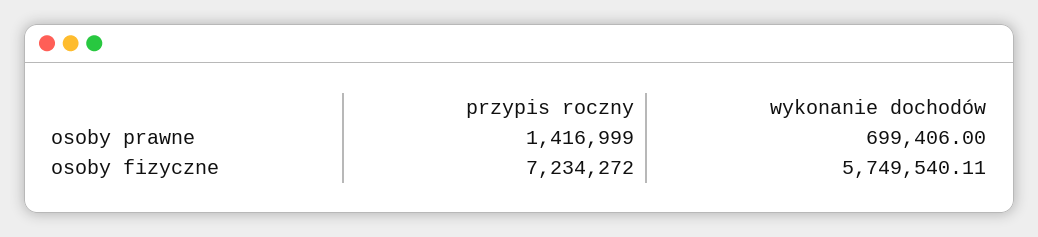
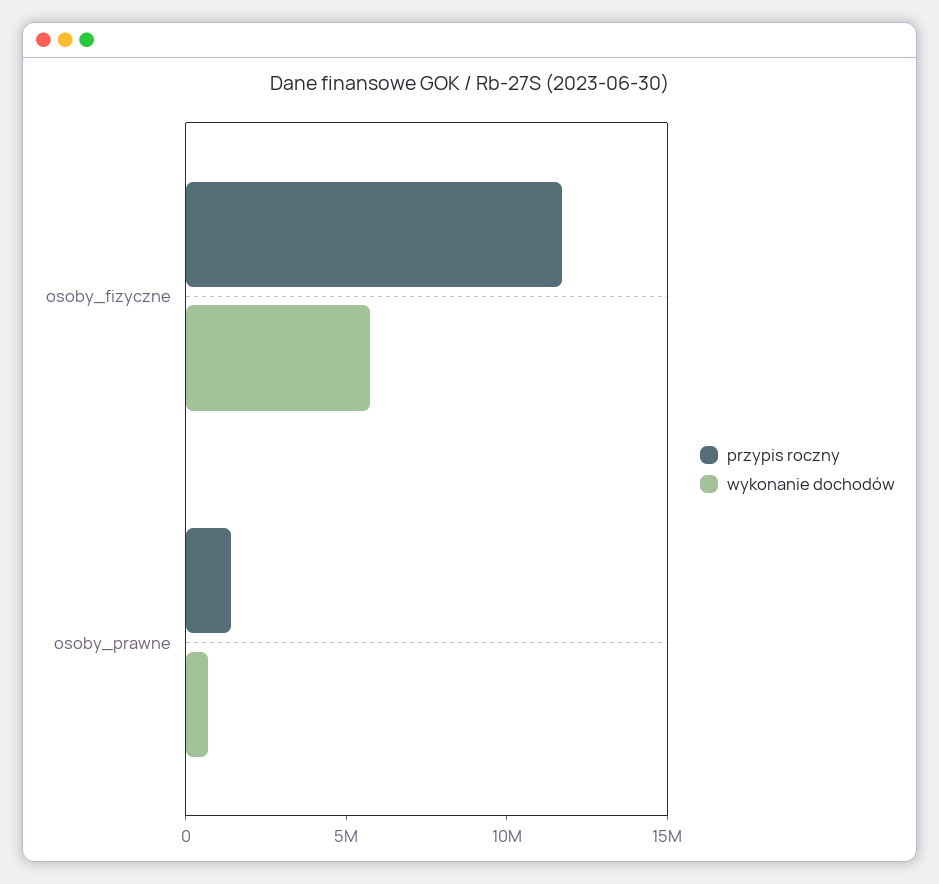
  {
    "przypis roczny": {
      "osoby prawne": 1416999,
-     "osoby fizyczne": 7234272
+     "osoby fizyczne": 12000000
    },
    "wykonanie dochodów": {
      "osoby prawne": 699406,
      "osoby fizyczne": 5749540.11
    }
  }

